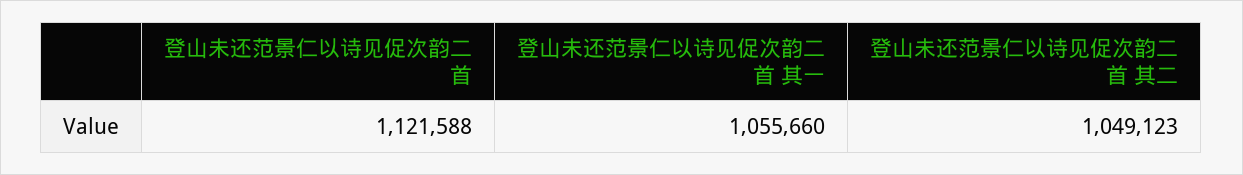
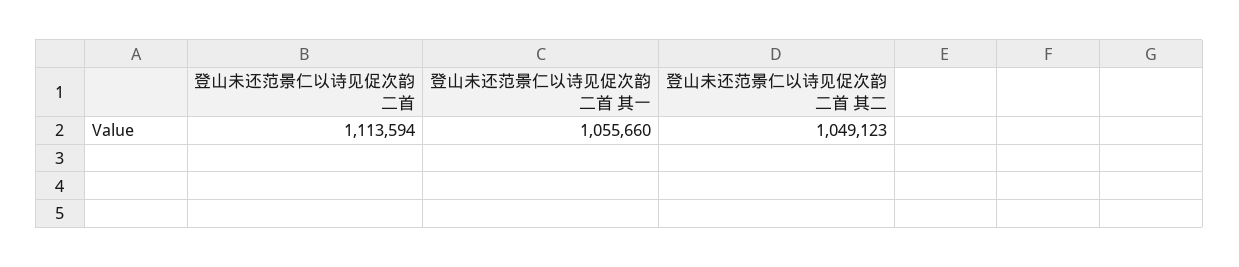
  {
-   "登山未还范景仁以诗见促次韵二首": 1121588,
+   "登山未还范景仁以诗见促次韵二首": 1113594,
    "登山未还范景仁以诗见促次韵二首 其一": 1055660,
    "登山未还范景仁以诗见促次韵二首 其二": 1049123
  }

